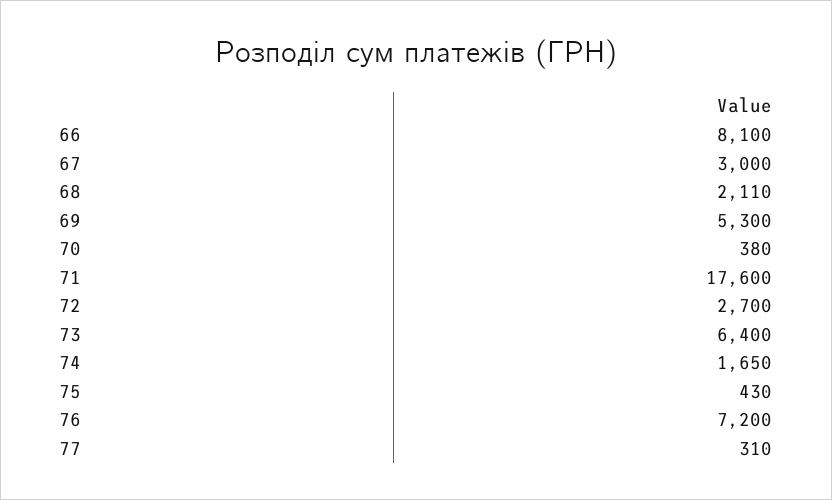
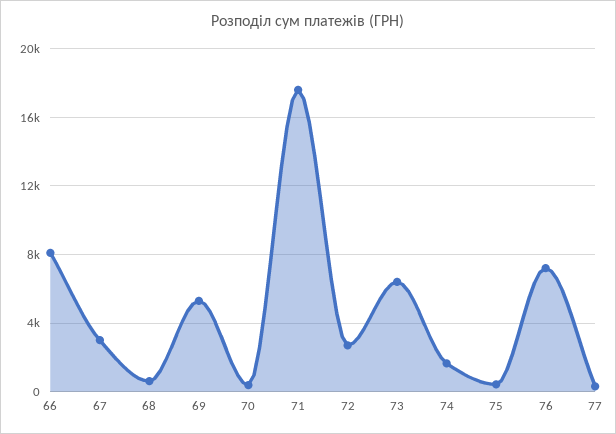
  {
    "66": 8100,
    "67": 3000,
-   "68": 2110,
+   "68": 500,
    "69": 5300,
    "70": 380,
    "71": 17600,
    "72": 2700,
    "73": 6400,
    "74": 1650,
    "75": 430,
    "76": 7200,
    "77": 310
  }

